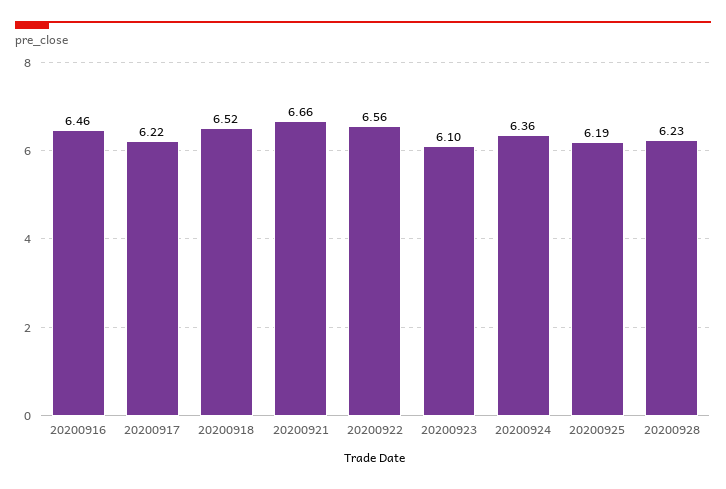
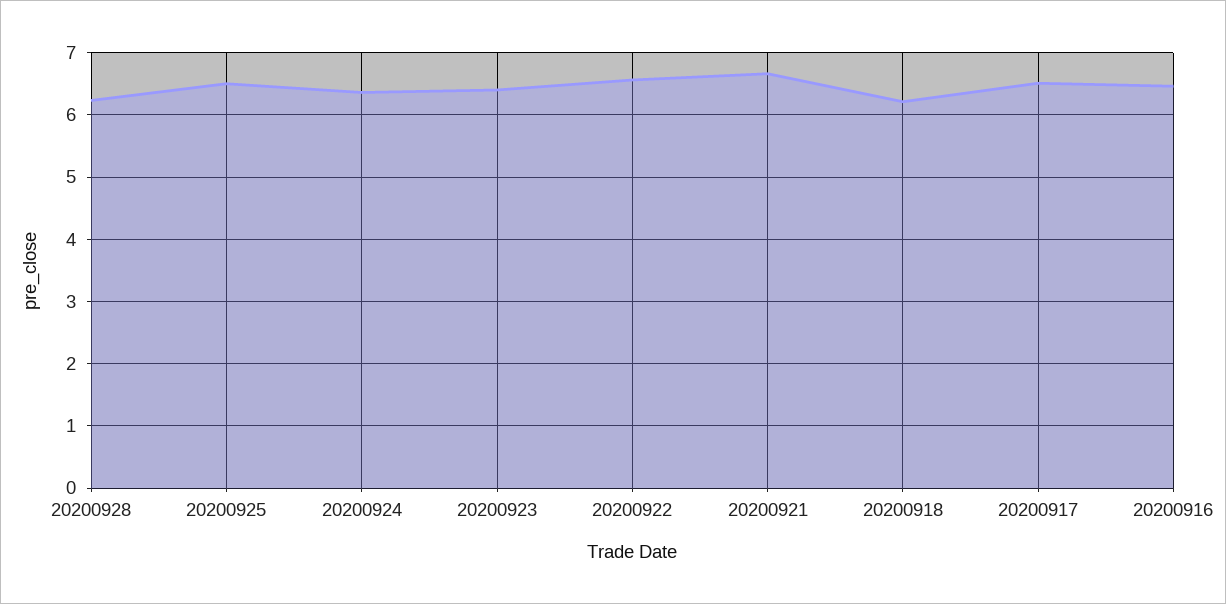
  {
    "20200916": 6.46,
-   "20200917": 6.22,
+   "20200917": 6.5,
-   "20200918": 6.52,
+   "20200918": 6.2,
    "20200921": 6.66,
    "20200922": 6.56,
-   "20200923": 6.1,
+   "20200923": 6.4,
    "20200924": 6.36,
-   "20200925": 6.19,
+   "20200925": 6.5,
    "20200928": 6.23
  }

